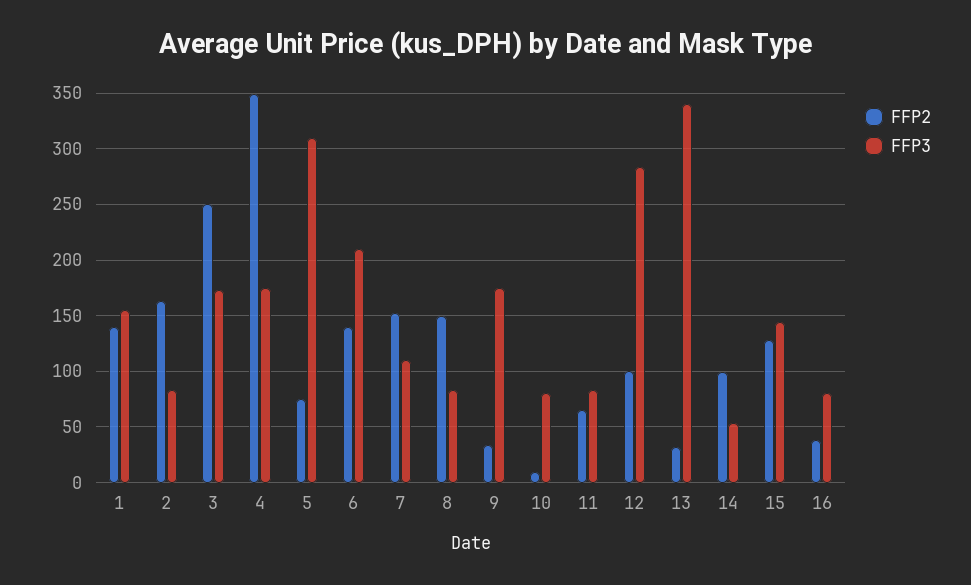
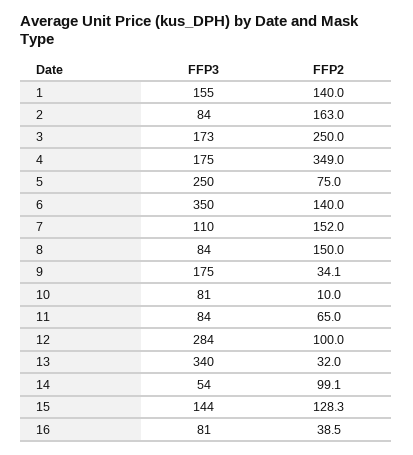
  {
    "FFP2": {
      "1": 140,
      "2": 163,
      "3": 250,
      "4": 349,
      "5": 75,
      "6": 140,
      "7": 152,
      "8": 150,
      "9": 34.1,
      "10": 10,
      "11": 65,
      "12": 100,
      "13": 32,
      "14": 99.1,
      "15": 128.3,
      "16": 38.5
    },
    "FFP3": {
      "1": 155,
      "2": 84,
      "3": 173,
      "4": 175,
-     "5": 310,
+     "5": 250,
-     "6": 210,
+     "6": 350,
      "7": 110,
      "8": 84,
      "9": 175,
      "10": 81,
      "11": 84,
      "12": 284,
      "13": 340,
      "14": 54,
      "15": 144,
      "16": 81
    }
  }

